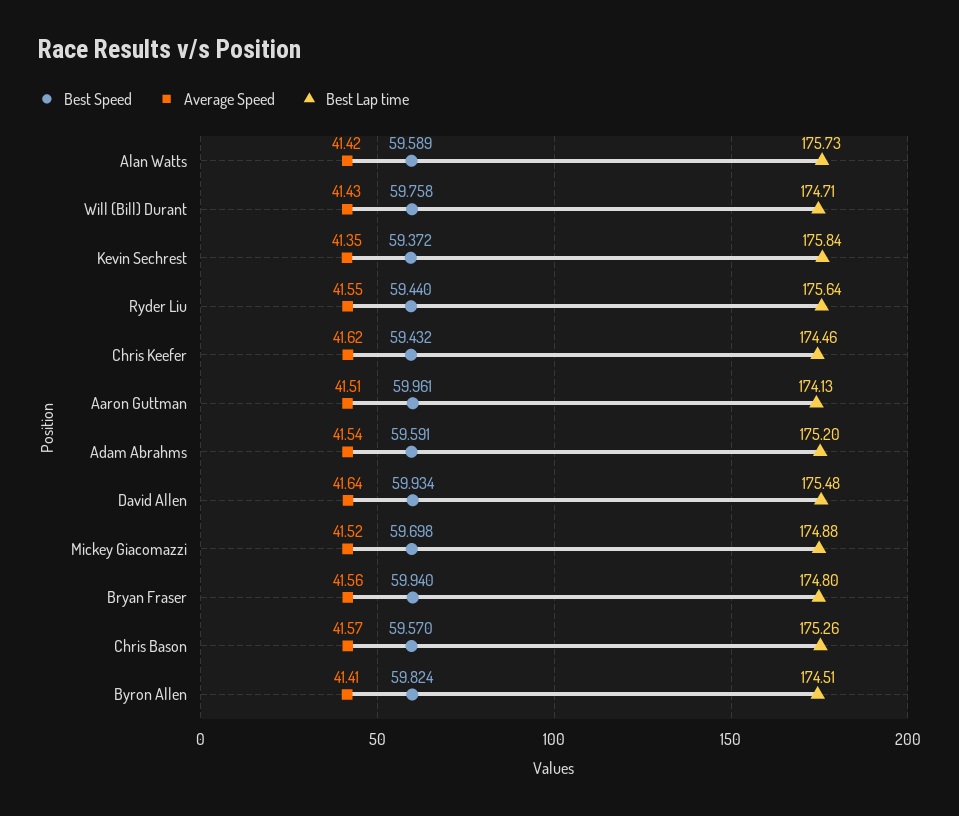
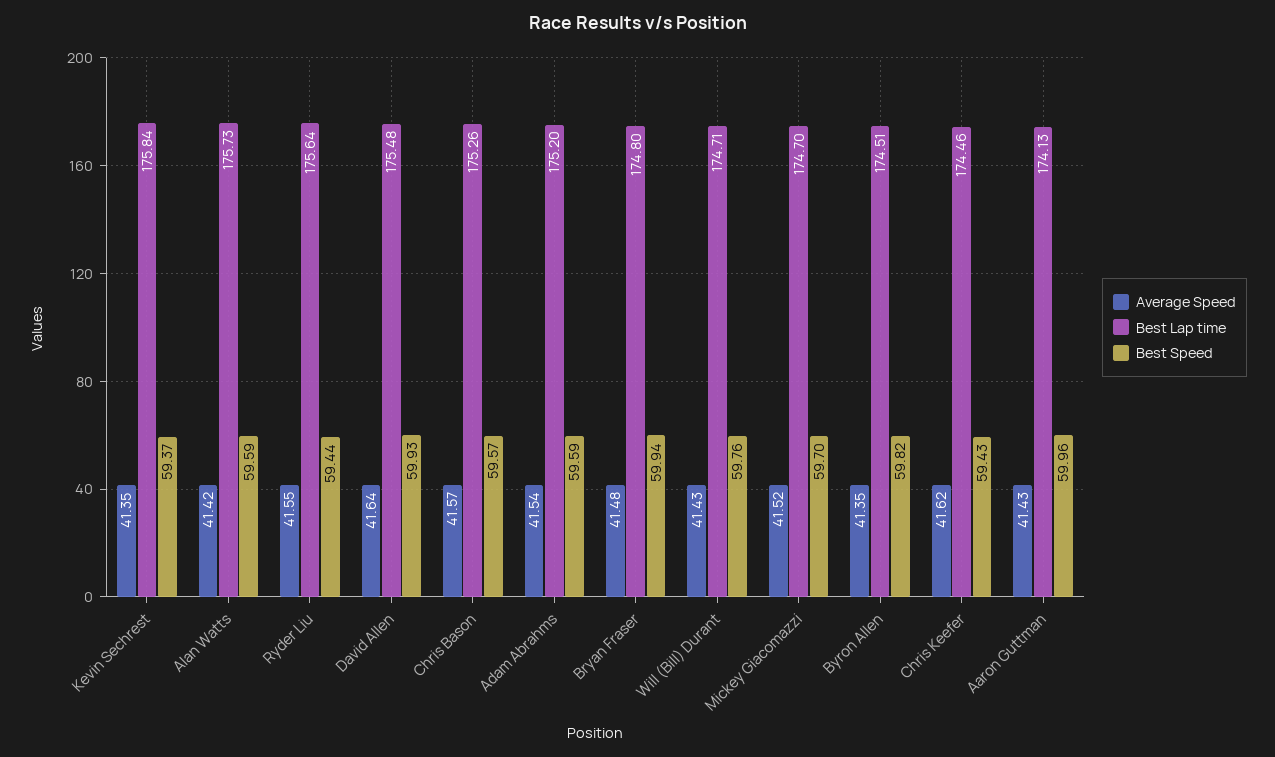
  {
    "Best Speed": {
      "Alan Watts": 59.589,
      "Will (Bill) Durant": 59.758,
      "Kevin Sechrest": 59.372,
      "Ryder Liu": 59.44,
      "Chris Keefer": 59.432,
      "Aaron Guttman": 59.961,
      "Adam Abrahms": 59.591,
      "David Allen": 59.934,
      "Mickey Giacomazzi": 59.698,
      "Bryan Fraser": 59.94,
      "Chris Bason": 59.57,
      "Byron Allen": 59.824
    },
    "Average Speed": {
      "Alan Watts": 41.42,
      "Will (Bill) Durant": 41.43,
      "Kevin Sechrest": 41.35,
      "Ryder Liu": 41.55,
      "Chris Keefer": 41.62,
-     "Aaron Guttman": 41.51,
+     "Aaron Guttman": 41.43,
      "Adam Abrahms": 41.54,
      "David Allen": 41.64,
      "Mickey Giacomazzi": 41.52,
-     "Bryan Fraser": 41.56,
+     "Bryan Fraser": 41.48,
      "Chris Bason": 41.57,
-     "Byron Allen": 41.41
+     "Byron Allen": 41.35
    },
    "Best Lap time": {
      "Alan Watts": 175.73,
      "Will (Bill) Durant": 174.71,
      "Kevin Sechrest": 175.84,
      "Ryder Liu": 175.64,
      "Chris Keefer": 174.46,
      "Aaron Guttman": 174.13,
      "Adam Abrahms": 175.2,
      "David Allen": 175.48,
-     "Mickey Giacomazzi": 174.88,
+     "Mickey Giacomazzi": 174.7,
      "Bryan Fraser": 174.8,
      "Chris Bason": 175.26,
      "Byron Allen": 174.51
    }
  }

